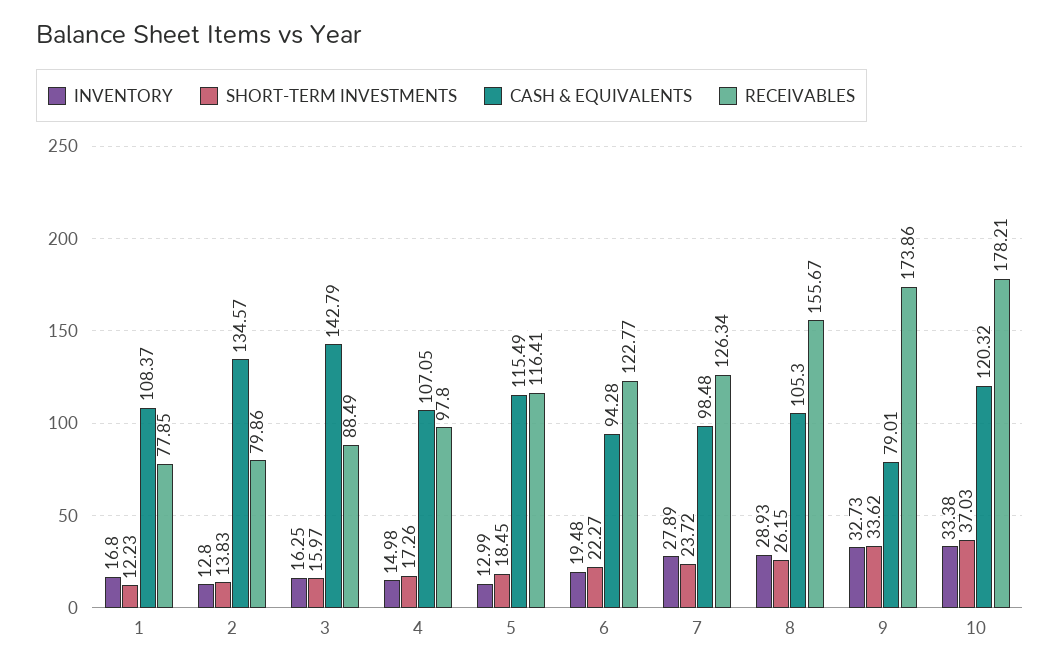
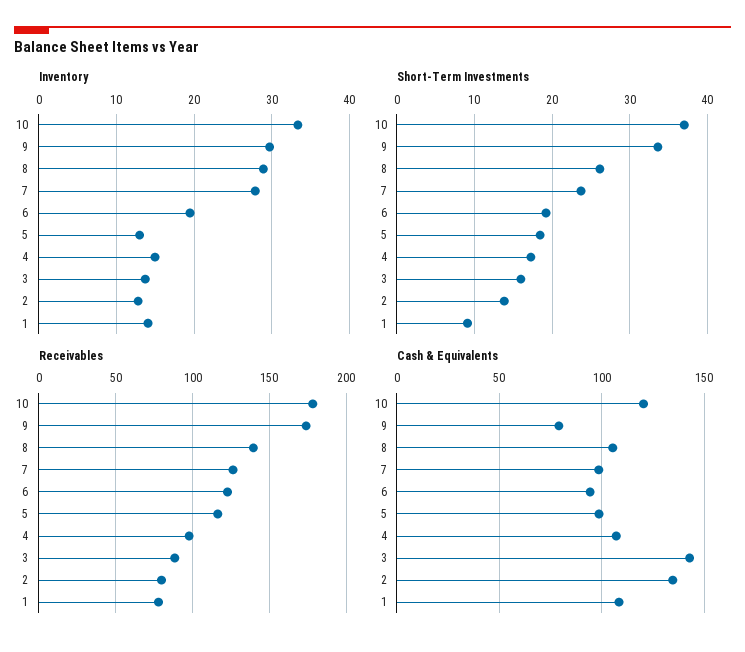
  {
    "INVENTORY": {
-     "1": 16.8,
+     "1": 14,
      "2": 12.8,
-     "3": 16.25,
+     "3": 14,
      "4": 14.98,
      "5": 12.99,
      "6": 19.48,
      "7": 27.89,
      "8": 28.93,
-     "9": 32.73,
+     "9": 30,
      "10": 33.38
    },
    "SHORT-TERM INVESTMENTS": {
-     "1": 12.23,
+     "1": 9,
      "2": 13.83,
      "3": 15.97,
      "4": 17.26,
      "5": 18.45,
-     "6": 22.27,
+     "6": 19,
      "7": 23.72,
      "8": 26.15,
      "9": 33.62,
      "10": 37.03
    },
    "CASH & EQUIVALENTS": {
      "1": 108.37,
      "2": 134.57,
      "3": 142.79,
      "4": 107.05,
-     "5": 115.49,
+     "5": 100,
      "6": 94.28,
      "7": 98.48,
      "8": 105.3,
      "9": 79.01,
      "10": 120.32
    },
    "RECEIVABLES": {
      "1": 77.85,
      "2": 79.86,
      "3": 88.49,
      "4": 97.8,
      "5": 116.41,
      "6": 122.77,
      "7": 126.34,
-     "8": 155.67,
+     "8": 140,
      "9": 173.86,
      "10": 178.21
    }
  }

